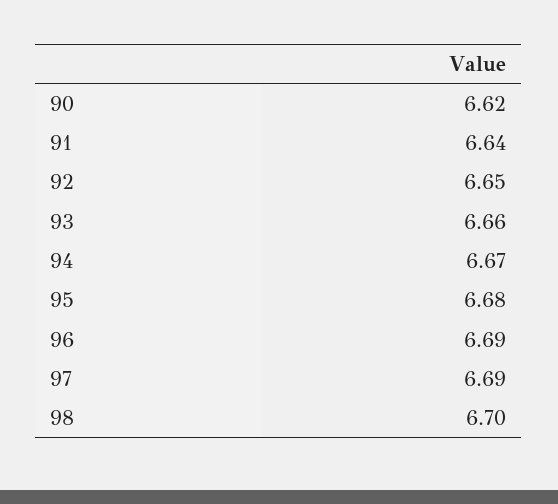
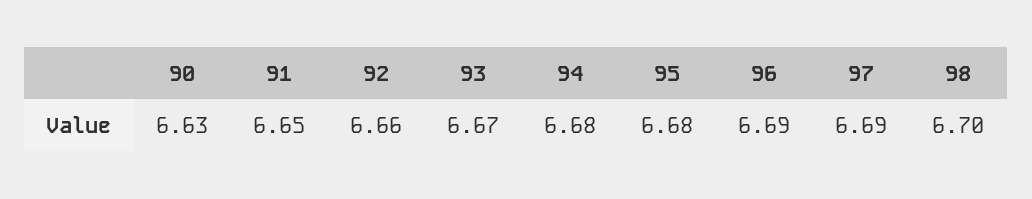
  {
-   "90": 6.62,
+   "90": 6.63,
-   "91": 6.64,
+   "91": 6.65,
-   "92": 6.65,
+   "92": 6.66,
-   "93": 6.66,
+   "93": 6.67,
-   "94": 6.67,
+   "94": 6.68,
    "95": 6.68,
    "96": 6.69,
    "97": 6.69,
    "98": 6.7
  }

